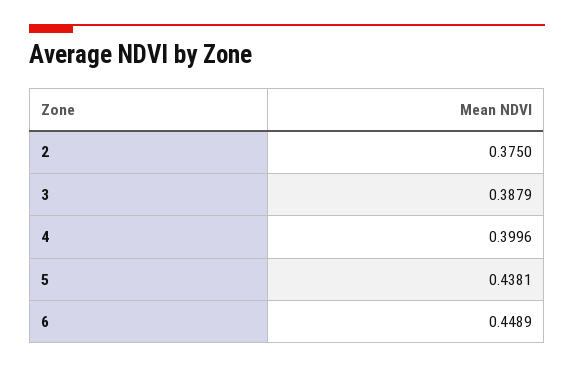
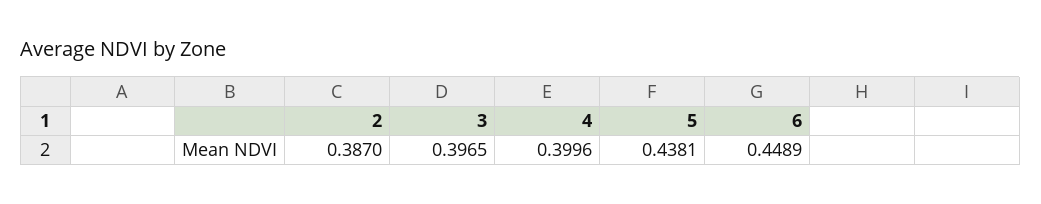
  {
-   "2": 0.375,
+   "2": 0.387,
-   "3": 0.3879,
+   "3": 0.3965,
    "4": 0.3996,
    "5": 0.4381,
    "6": 0.4489
  }

